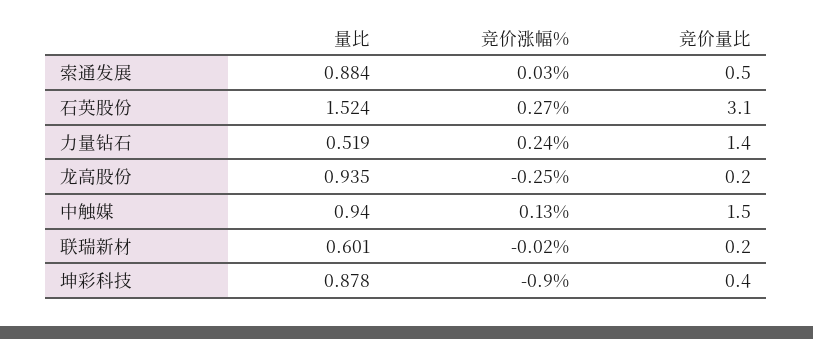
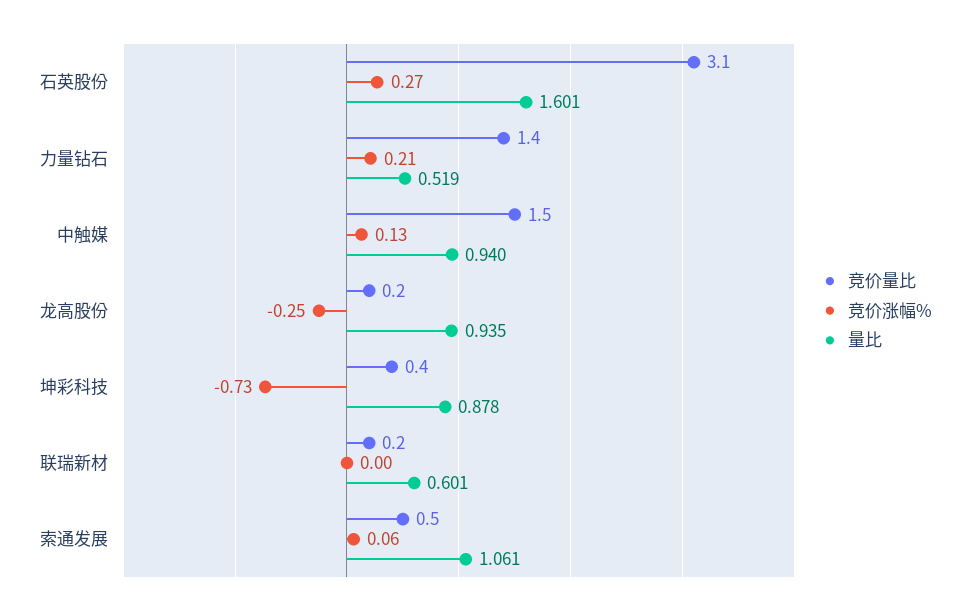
  {
    "量比": {
-     "索通发展": 0.884,
+     "索通发展": 1.061,
-     "石英股份": 1.524,
+     "石英股份": 1.601,
      "力量钻石": 0.519,
      "龙高股份": 0.935,
      "中触媒": 0.94,
      "联瑞新材": 0.601,
      "坤彩科技": 0.878
    },
    "竞价涨幅%": {
-     "索通发展": 0.03,
+     "索通发展": 0.06,
      "石英股份": 0.27,
-     "力量钻石": 0.24,
+     "力量钻石": 0.21,
      "龙高股份": -0.25,
      "中触媒": 0.13,
-     "联瑞新材": -0.02,
+     "联瑞新材": 0,
-     "坤彩科技": -0.9
+     "坤彩科技": -0.73
    },
    "竞价量比": {
      "索通发展": 0.5,
      "石英股份": 3.1,
      "力量钻石": 1.4,
      "龙高股份": 0.2,
      "中触媒": 1.5,
      "联瑞新材": 0.2,
      "坤彩科技": 0.4
    }
  }

